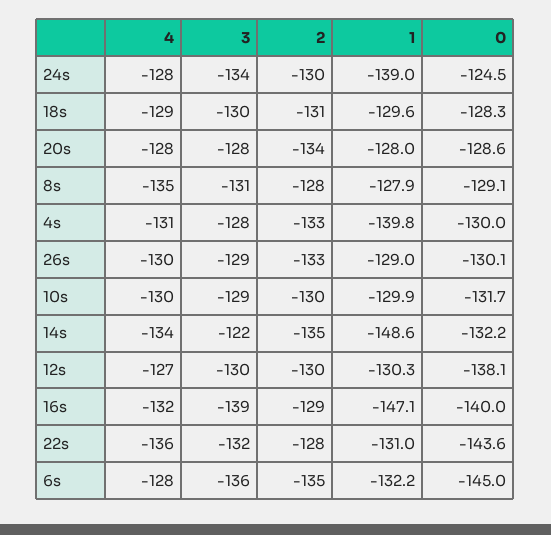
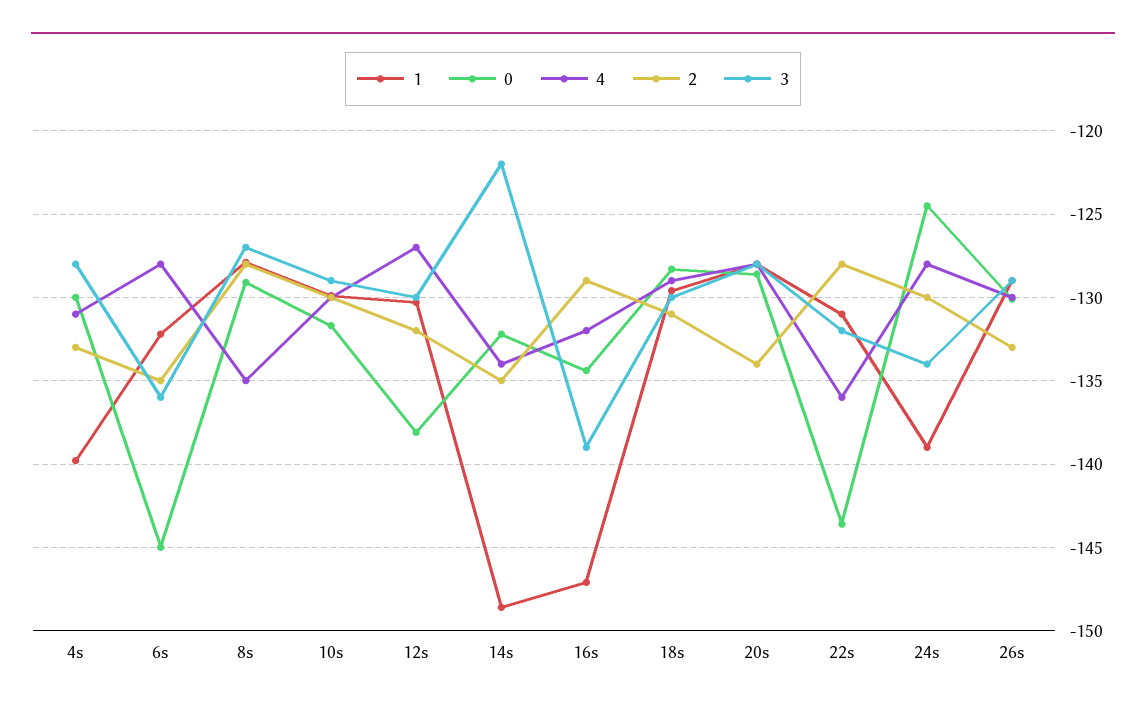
  {
    "4": {
      "24s": -128,
      "18s": -129,
      "20s": -128,
      "8s": -135,
      "4s": -131,
      "26s": -130,
      "10s": -130,
      "14s": -134,
      "12s": -127,
      "16s": -132,
      "22s": -136,
      "6s": -128
    },
    "3": {
      "24s": -134,
      "18s": -130,
      "20s": -128,
-     "8s": -131,
+     "8s": -127,
      "4s": -128,
      "26s": -129,
      "10s": -129,
      "14s": -122,
      "12s": -130,
      "16s": -139,
      "22s": -132,
      "6s": -136
    },
    "2": {
      "24s": -130,
      "18s": -131,
      "20s": -134,
      "8s": -128,
      "4s": -133,
      "26s": -133,
      "10s": -130,
      "14s": -135,
-     "12s": -130,
+     "12s": -132,
      "16s": -129,
      "22s": -128,
      "6s": -135
    },
    "1": {
      "24s": -139,
      "18s": -129.6,
      "20s": -128,
      "8s": -127.9,
      "4s": -139.8,
      "26s": -129,
      "10s": -129.9,
      "14s": -148.6,
      "12s": -130.3,
      "16s": -147.1,
      "22s": -131,
      "6s": -132.2
    },
    "0": {
      "24s": -124.5,
      "18s": -128.3,
      "20s": -128.6,
      "8s": -129.1,
      "4s": -130,
      "26s": -130.1,
      "10s": -131.7,
      "14s": -132.2,
      "12s": -138.1,
-     "16s": -140,
+     "16s": -134.5,
      "22s": -143.6,
      "6s": -145
    }
  }

